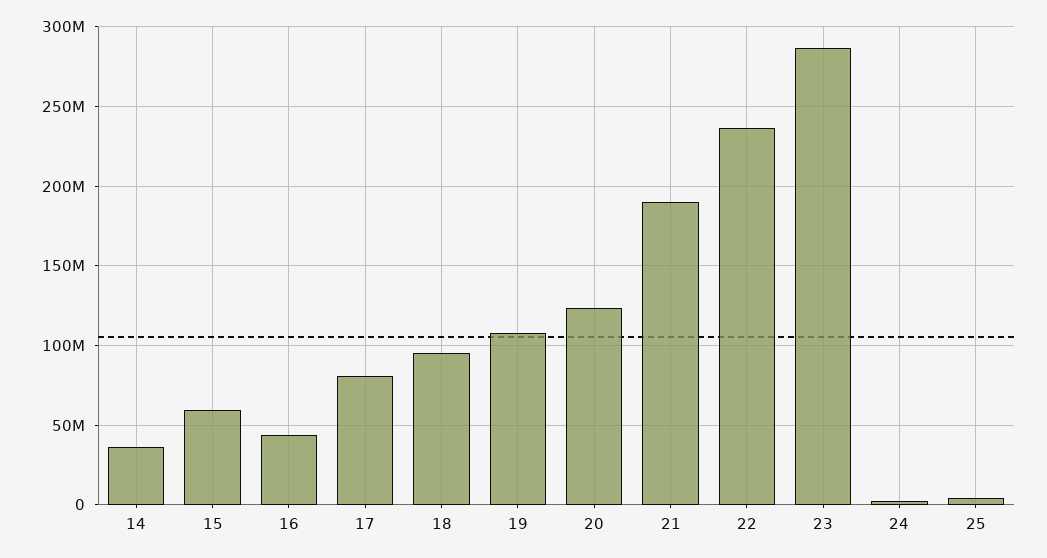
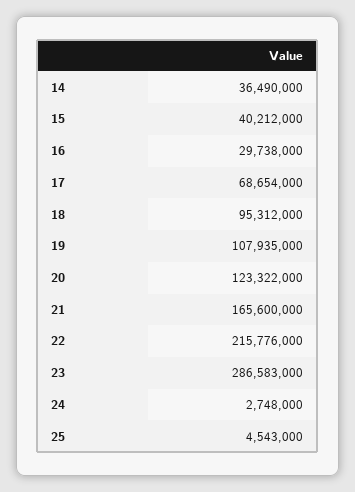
  {
    "14": 36490000,
-   "15": 60000000,
+   "15": 40212000,
-   "16": 45000000,
+   "16": 29738000,
-   "17": 80000000,
+   "17": 68654000,
    "18": 95312000,
    "19": 107935000,
    "20": 123322000,
-   "21": 190000000,
+   "21": 165600000,
-   "22": 235000000,
+   "22": 215776000,
    "23": 286583000,
    "24": 2748000,
    "25": 4543000
  }

